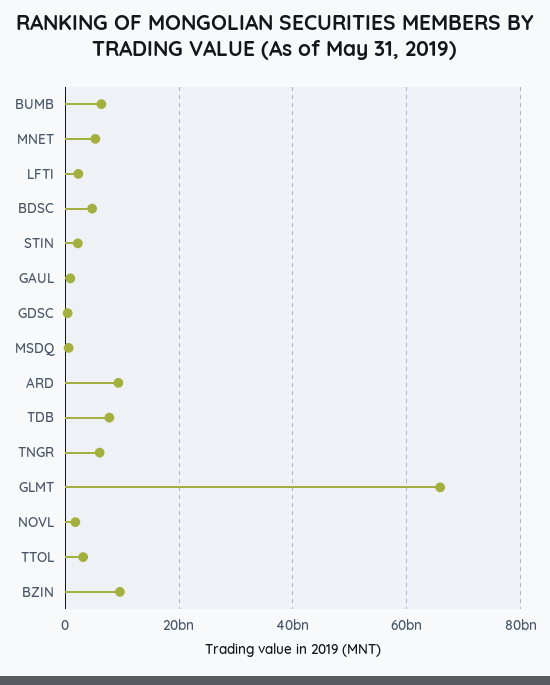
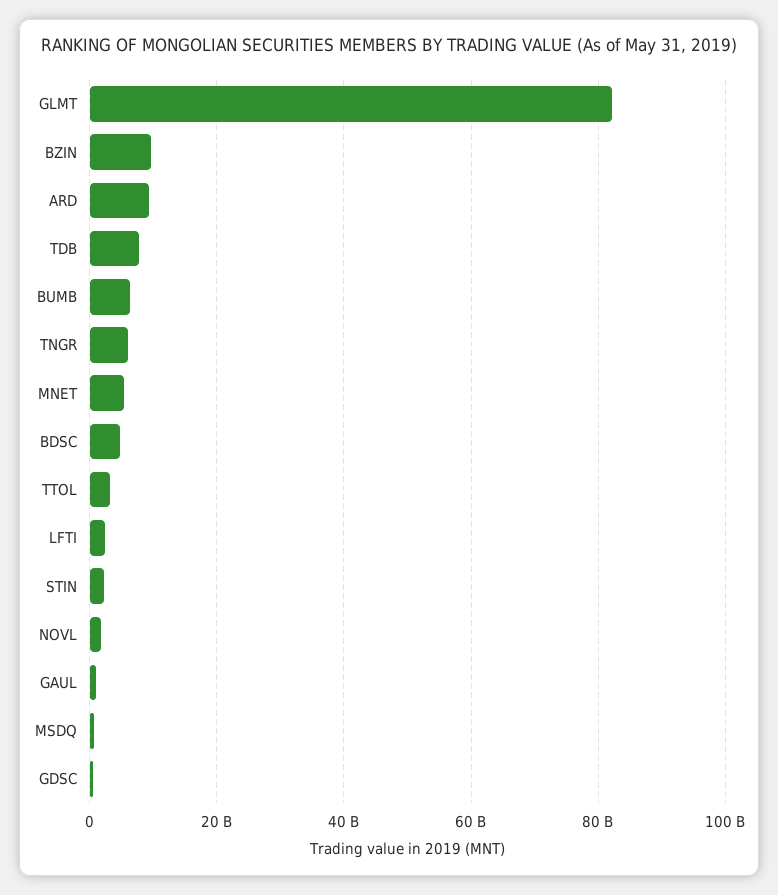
  {
    "BUMB": 6000000000,
    "MNET": 6000000000,
    "LFTI": 2000000000,
    "BDSC": 4000000000,
    "STIN": 2000000000,
    "GAUL": 0,
    "GDSC": 0,
    "MSDQ": 0,
    "ARD": 10000000000,
    "TDB": 8000000000,
    "TNGR": 6000000000,
-   "GLMT": 66000000000,
+   "GLMT": 82000000000,
    "NOVL": 2000000000,
    "TTOL": 4000000000,
    "BZIN": 10000000000
  }

